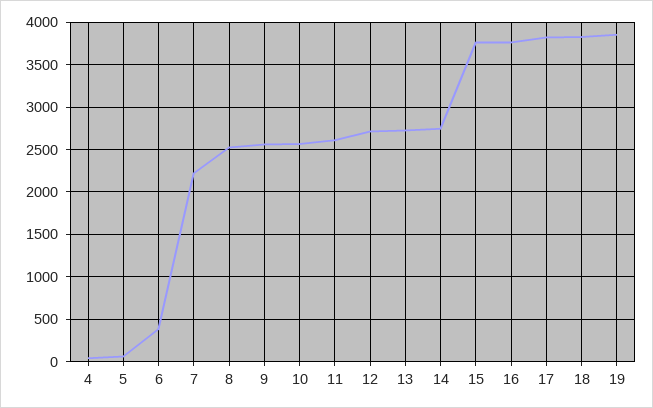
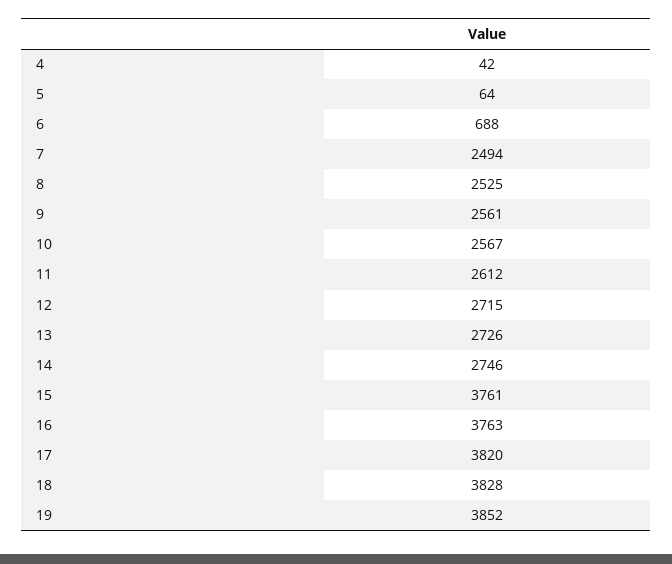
  {
    "4": 42,
    "5": 64,
-   "6": 400,
+   "6": 688,
-   "7": 2200,
+   "7": 2494,
    "8": 2525,
    "9": 2561,
    "10": 2567,
    "11": 2612,
    "12": 2715,
    "13": 2726,
    "14": 2746,
    "15": 3761,
    "16": 3763,
    "17": 3820,
    "18": 3828,
    "19": 3852
  }

